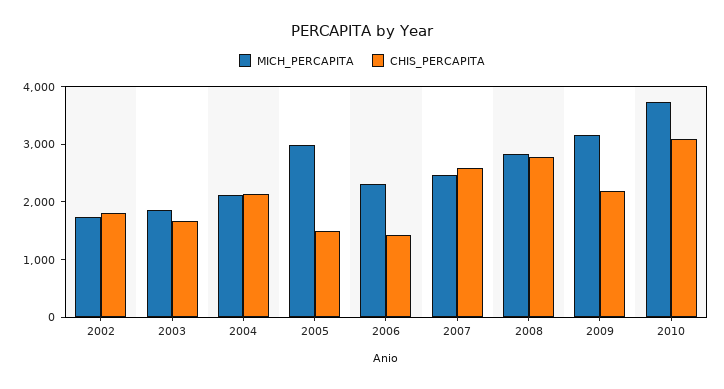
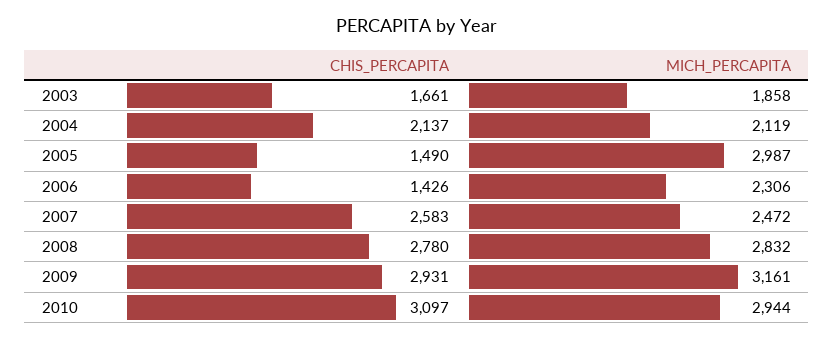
  {
    "MICH_PERCAPITA": {
-     "2002": 1800,
      "2003": 1858,
      "2004": 2119,
      "2005": 2987,
      "2006": 2306,
      "2007": 2472,
      "2008": 2832,
      "2009": 3161,
-     "2010": 3800
+     "2010": 2944
    },
    "CHIS_PERCAPITA": {
-     "2002": 1800,
      "2003": 1661,
      "2004": 2137,
      "2005": 1490,
      "2006": 1426,
      "2007": 2583,
      "2008": 2780,
-     "2009": 2200,
+     "2009": 2931,
      "2010": 3097
    }
  }

